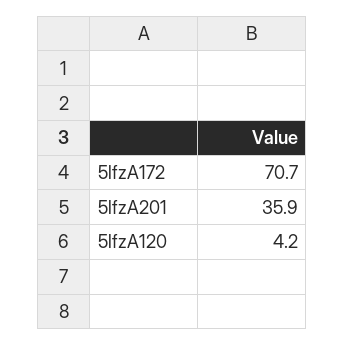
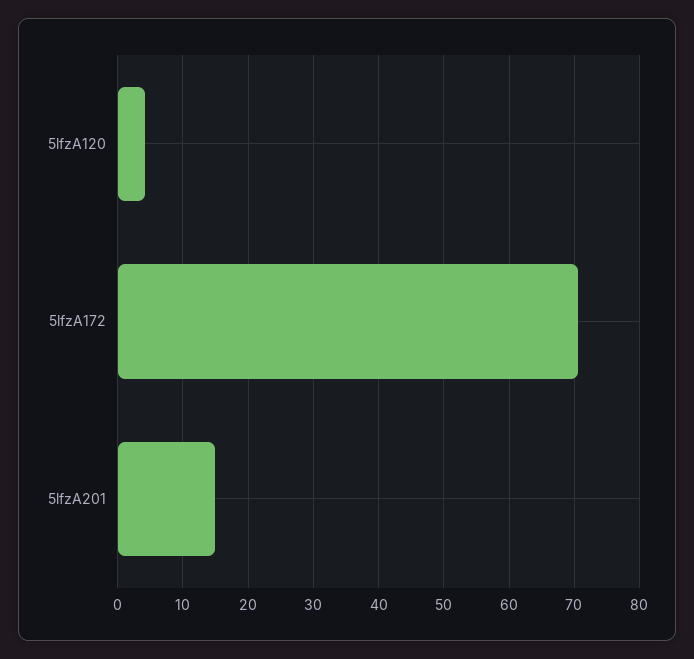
  {
    "5lfzA172": 70.7,
-   "5lfzA201": 35.9,
+   "5lfzA201": 15,
    "5lfzA120": 4.2
  }

